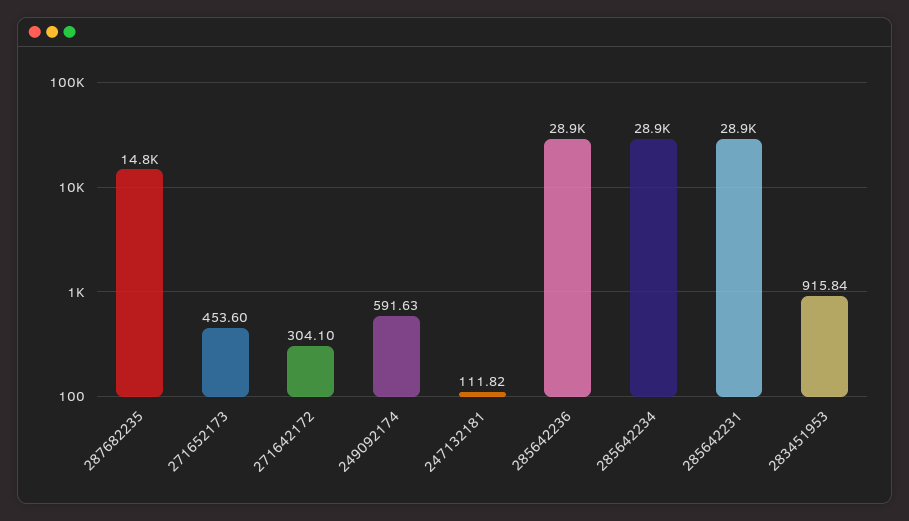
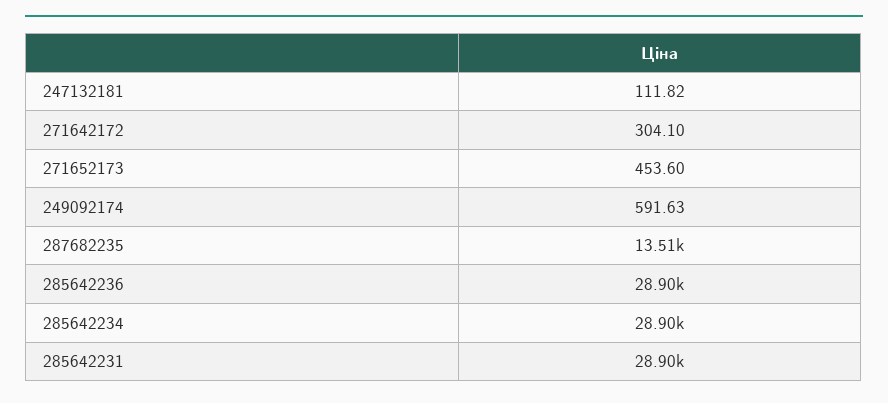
  {
-   "287682235": 14800,
+   "287682235": 13510,
    "271652173": 453.6,
    "271642172": 304.1,
    "249092174": 591.63,
    "247132181": 111.82,
    "285642236": 28900,
    "285642234": 28900,
-   "285642231": 28900,
+   "285642231": 28900
-   "283451953": 915.84
  }

